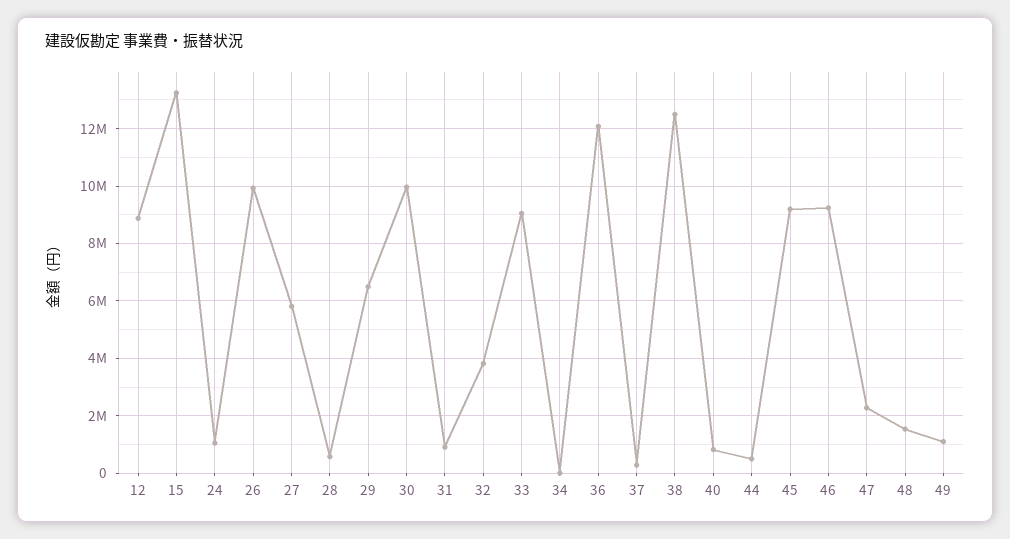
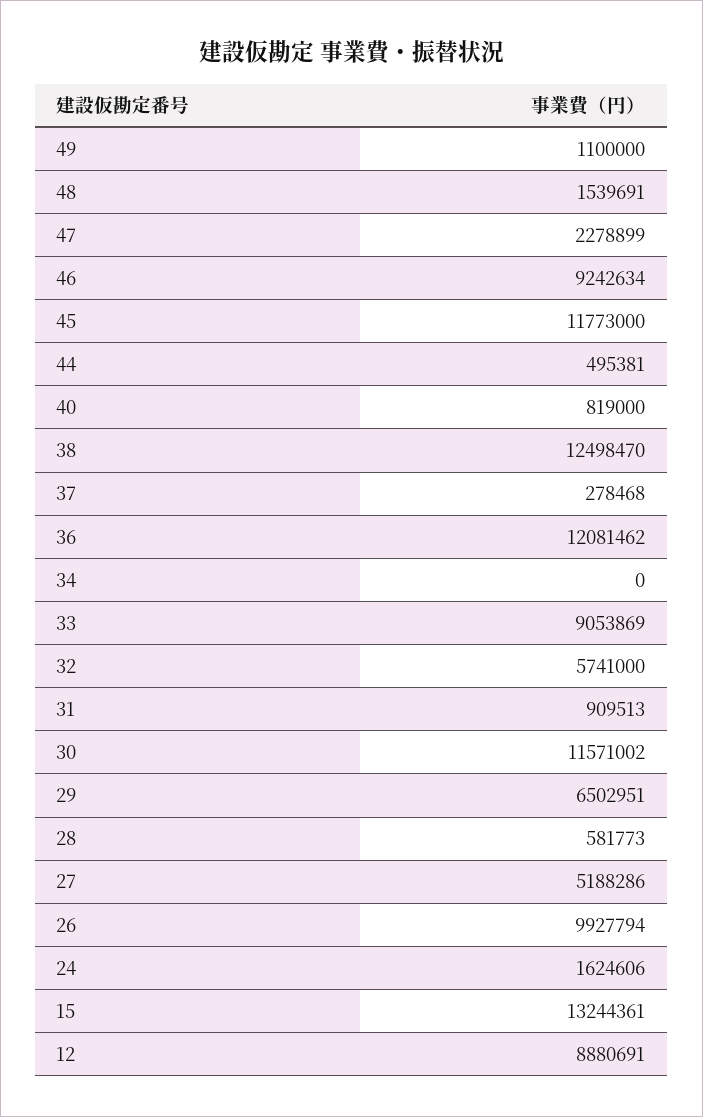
  {
    "12": 8880691,
    "15": 13244361,
-   "24": 1000000,
+   "24": 1624606,
    "26": 9927794,
-   "27": 5750000,
+   "27": 5188286,
    "28": 581773,
    "29": 6502951,
-   "30": 10000000,
+   "30": 11571002,
    "31": 909513,
-   "32": 3750000,
+   "32": 5741000,
    "33": 9053869,
    "34": 0,
    "36": 12081462,
    "37": 278468,
    "38": 12498470,
    "40": 819000,
    "44": 495381,
-   "45": 9250000,
+   "45": 11773000,
    "46": 9242634,
    "47": 2278899,
    "48": 1539691,
    "49": 1100000
  }

